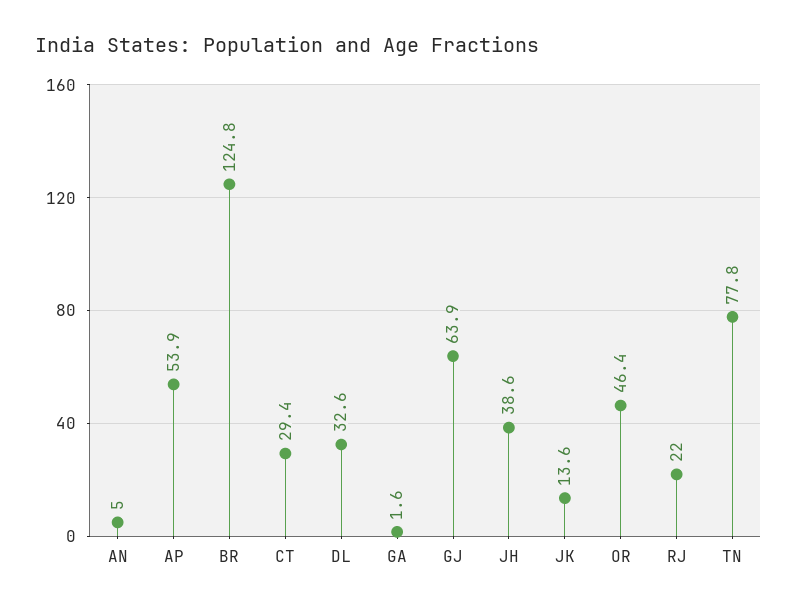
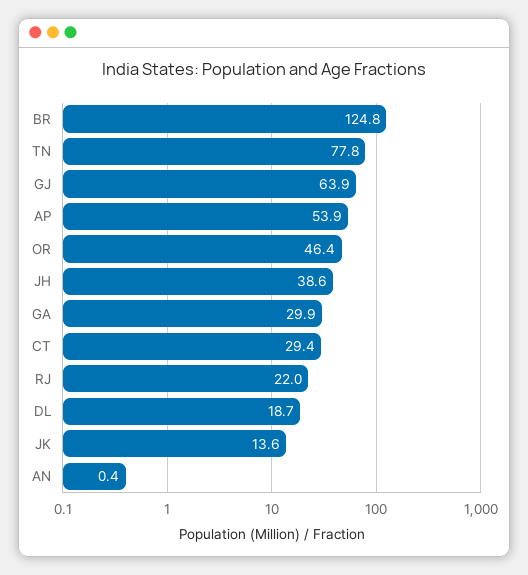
  {
-   "AN": 5,
+   "AN": 0.4,
    "AP": 53.9,
    "BR": 124.8,
    "CT": 29.4,
-   "DL": 32.6,
+   "DL": 18.7,
-   "GA": 1.6,
+   "GA": 29.9,
    "GJ": 63.9,
    "JH": 38.6,
    "JK": 13.6,
    "OR": 46.4,
    "RJ": 22,
    "TN": 77.8
  }

